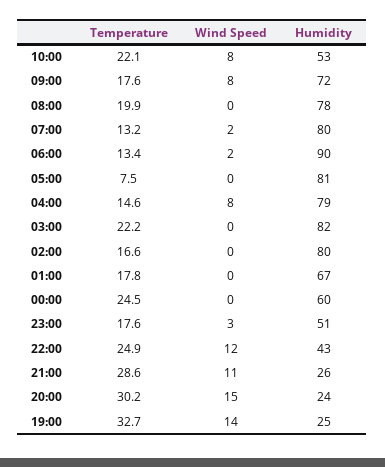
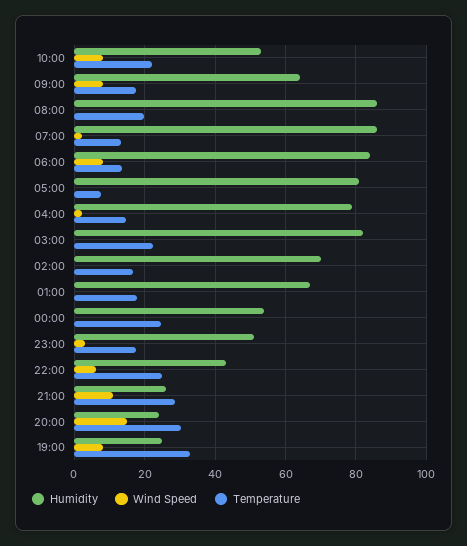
  {
    "Temperature": {
      "10:00": 22.1,
      "09:00": 17.6,
      "08:00": 19.9,
      "07:00": 13.2,
      "06:00": 13.4,
      "05:00": 7.5,
      "04:00": 14.6,
      "03:00": 22.2,
      "02:00": 16.6,
      "01:00": 17.8,
      "00:00": 24.5,
      "23:00": 17.6,
      "22:00": 24.9,
      "21:00": 28.6,
      "20:00": 30.2,
      "19:00": 32.7
    },
    "Wind Speed": {
      "10:00": 8,
      "09:00": 8,
      "08:00": 0,
      "07:00": 2,
-     "06:00": 2,
+     "06:00": 8,
      "05:00": 0,
-     "04:00": 8,
+     "04:00": 2,
      "03:00": 0,
      "02:00": 0,
      "01:00": 0,
      "00:00": 0,
      "23:00": 3,
-     "22:00": 12,
+     "22:00": 6,
      "21:00": 11,
      "20:00": 15,
-     "19:00": 14
+     "19:00": 8
    },
    "Humidity": {
      "10:00": 53,
-     "09:00": 72,
+     "09:00": 64,
-     "08:00": 78,
+     "08:00": 86,
-     "07:00": 80,
+     "07:00": 86,
-     "06:00": 90,
+     "06:00": 84,
      "05:00": 81,
      "04:00": 79,
      "03:00": 82,
-     "02:00": 80,
+     "02:00": 70,
      "01:00": 67,
-     "00:00": 60,
+     "00:00": 54,
      "23:00": 51,
      "22:00": 43,
      "21:00": 26,
      "20:00": 24,
      "19:00": 25
    }
  }

